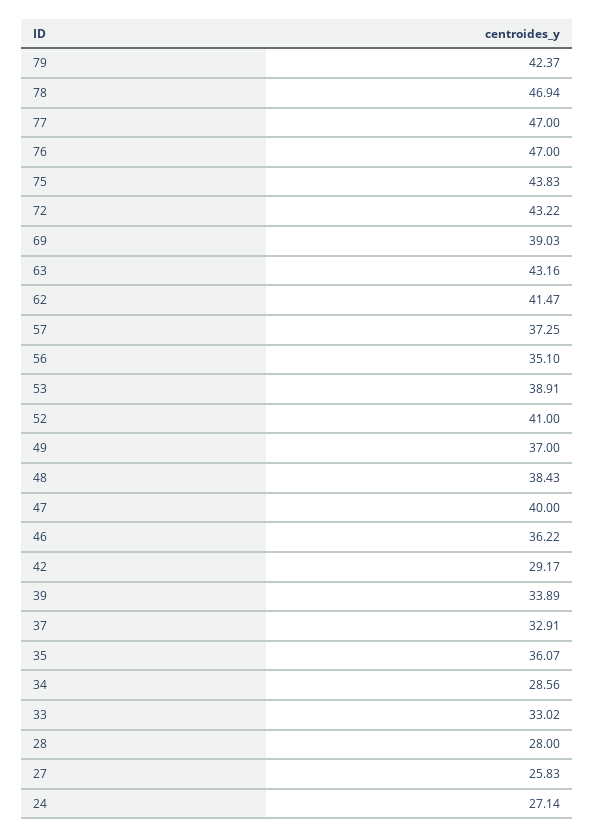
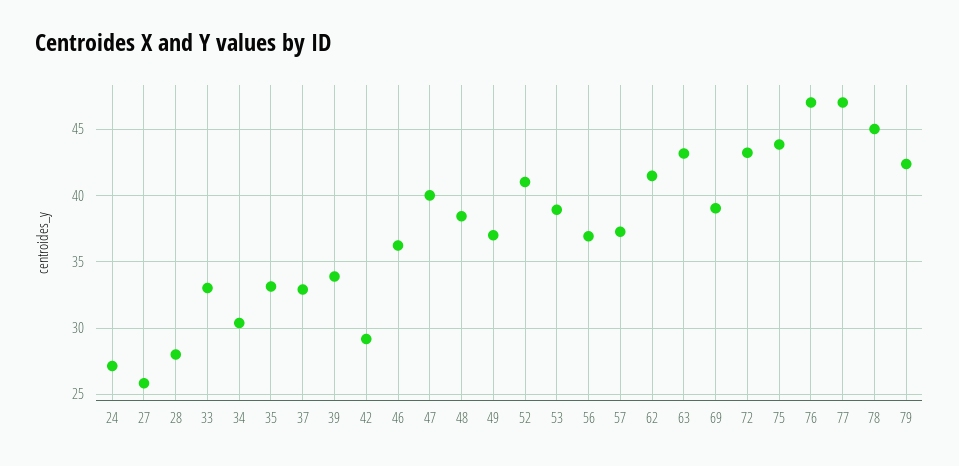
  {
    "79": 42.37,
-   "78": 46.94,
+   "78": 45,
    "77": 47,
    "76": 47,
    "75": 43.83,
    "72": 43.22,
    "69": 39.03,
    "63": 43.16,
    "62": 41.47,
    "57": 37.25,
-   "56": 35.1,
+   "56": 37,
    "53": 38.91,
    "52": 41,
    "49": 37,
    "48": 38.43,
    "47": 40,
    "46": 36.22,
    "42": 29.17,
    "39": 33.89,
    "37": 32.91,
-   "35": 36.07,
+   "35": 33,
-   "34": 28.56,
+   "34": 30.5,
    "33": 33.02,
    "28": 28,
    "27": 25.83,
    "24": 27.14
  }

